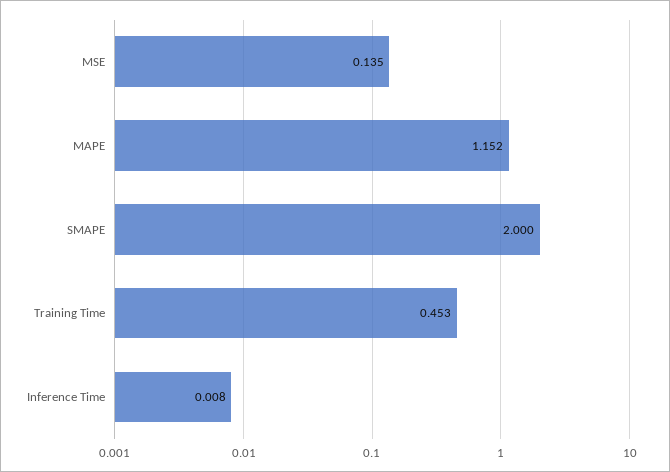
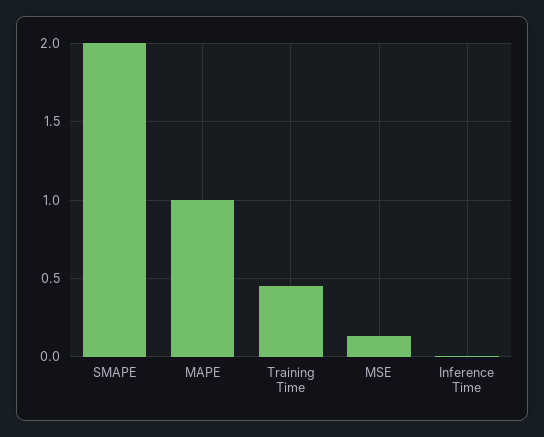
  {
    "MSE": 0.135,
-   "MAPE": 1.152,
+   "MAPE": 1,
    "SMAPE": 2,
    "Training Time": 0.453,
    "Inference Time": 0.008
  }

